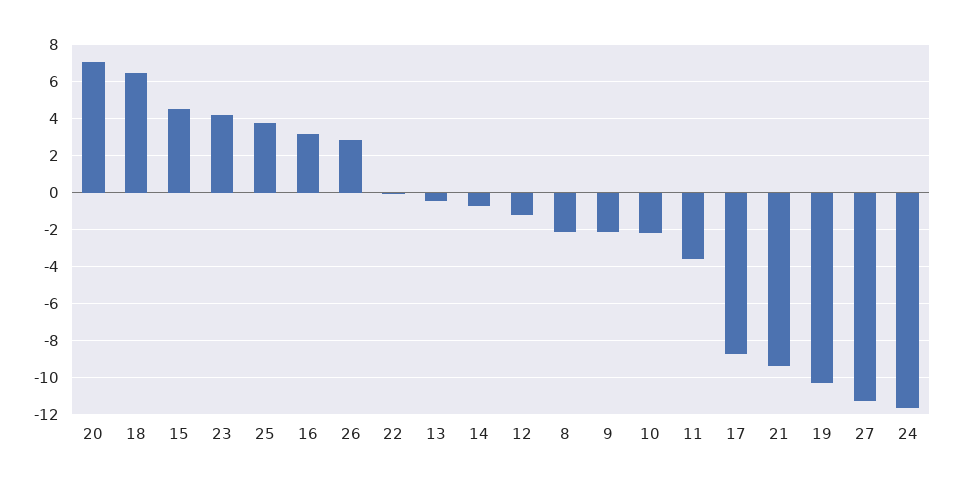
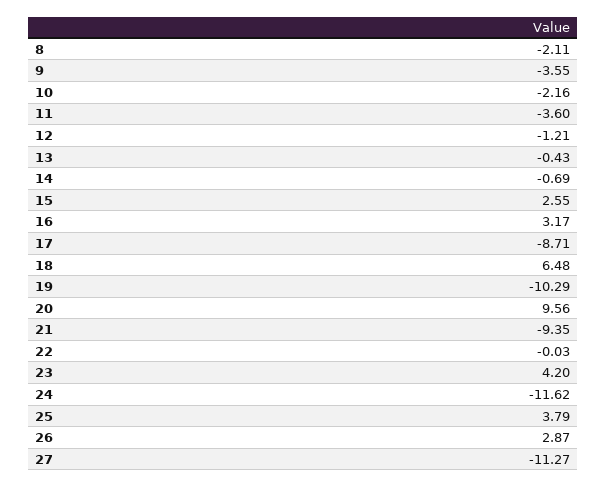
  {
-   "20": 7,
+   "20": 9.56,
    "18": 6.48,
-   "15": 4.5,
+   "15": 2.55,
    "23": 4.2,
    "25": 3.79,
    "16": 3.17,
    "26": 2.87,
    "22": -0.03,
    "13": -0.43,
    "14": -0.69,
    "12": -1.21,
    "8": -2.11,
-   "9": -2,
+   "9": -3.55,
    "10": -2.16,
    "11": -3.6,
    "17": -8.71,
    "21": -9.35,
    "19": -10.29,
    "27": -11.27,
    "24": -11.62
  }

